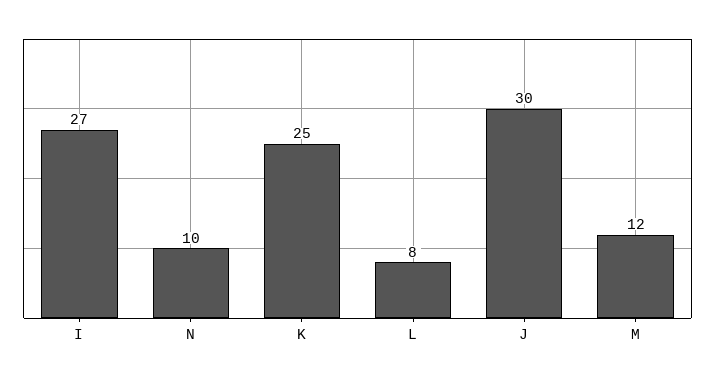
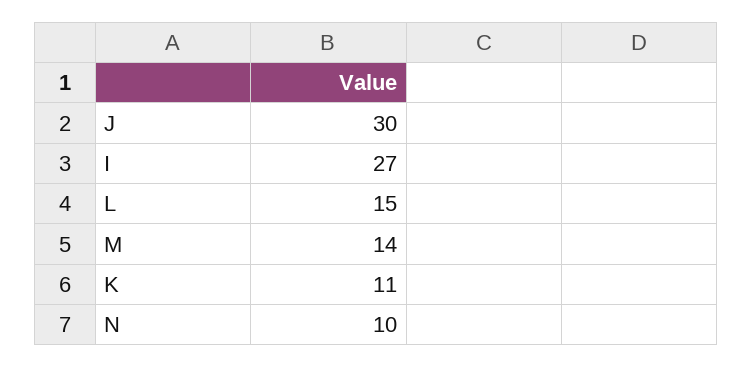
  {
    "I": 27,
    "N": 10,
-   "K": 25,
+   "K": 11,
-   "L": 8,
+   "L": 15,
    "J": 30,
-   "M": 12
+   "M": 14
  }

